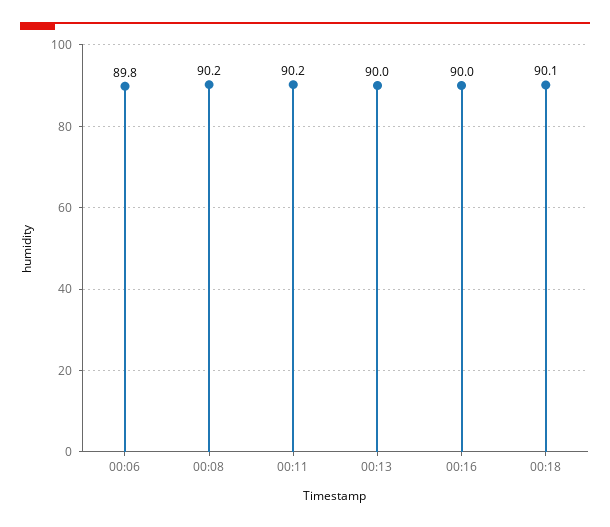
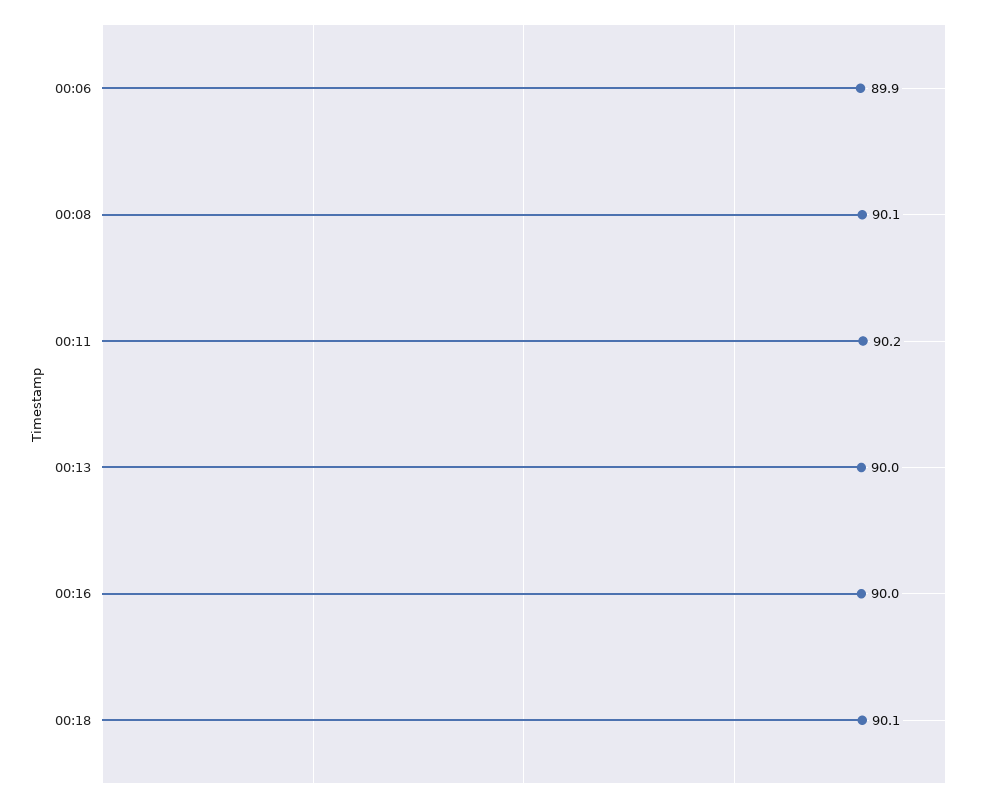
  {
-   "00:06": 89.8,
+   "00:06": 89.9,
-   "00:08": 90.2,
+   "00:08": 90.1,
    "00:11": 90.2,
    "00:13": 90,
    "00:16": 90,
    "00:18": 90.1
  }

